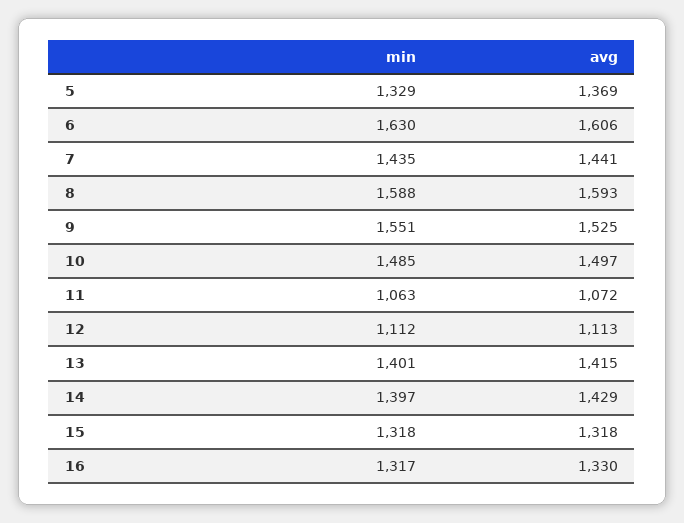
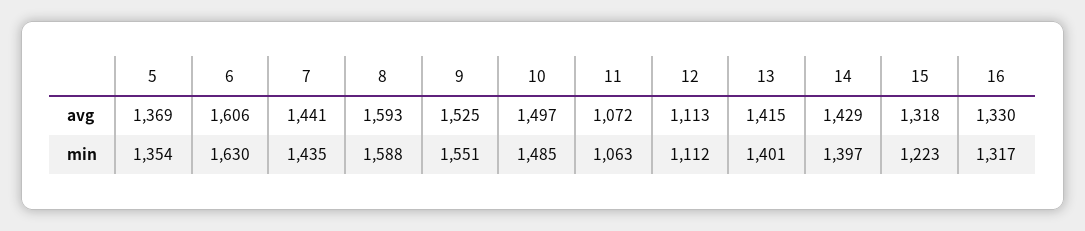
  {
    "min": {
-     "5": 1329,
+     "5": 1354,
      "6": 1630,
      "7": 1435,
      "8": 1588,
      "9": 1551,
      "10": 1485,
      "11": 1063,
      "12": 1112,
      "13": 1401,
      "14": 1397,
-     "15": 1318,
+     "15": 1223,
      "16": 1317
    },
    "avg": {
      "5": 1369,
      "6": 1606,
      "7": 1441,
      "8": 1593,
      "9": 1525,
      "10": 1497,
      "11": 1072,
      "12": 1113,
      "13": 1415,
      "14": 1429,
      "15": 1318,
      "16": 1330
    }
  }

